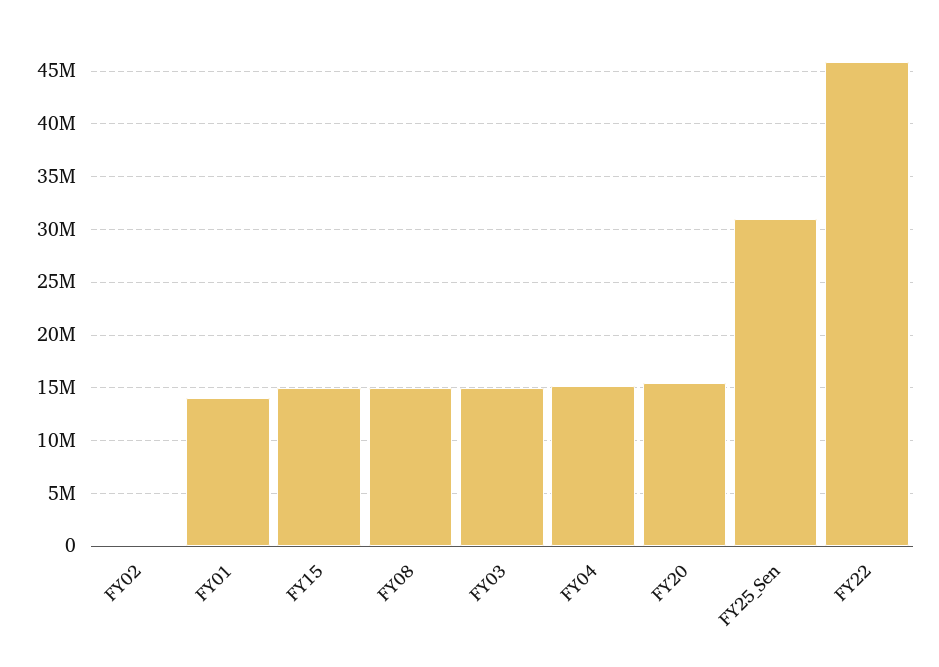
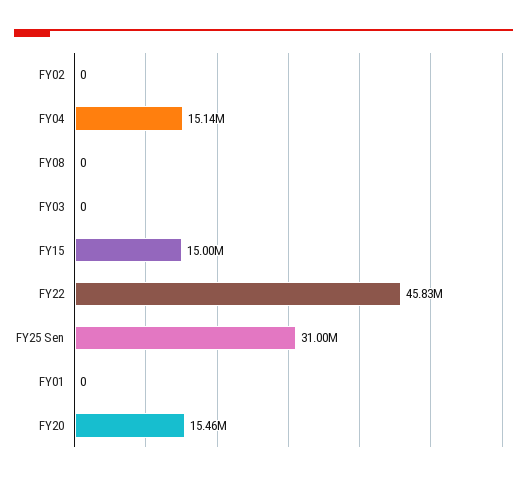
  {
    "FY02": 0,
-   "FY01": 14000000,
+   "FY01": 0,
    "FY15": 15000000,
-   "FY08": 15000000,
+   "FY08": 0,
-   "FY03": 15000000,
+   "FY03": 0,
    "FY04": 15140000,
    "FY20": 15460000,
    "FY25_Sen": 31000000,
    "FY22": 45830000
  }

